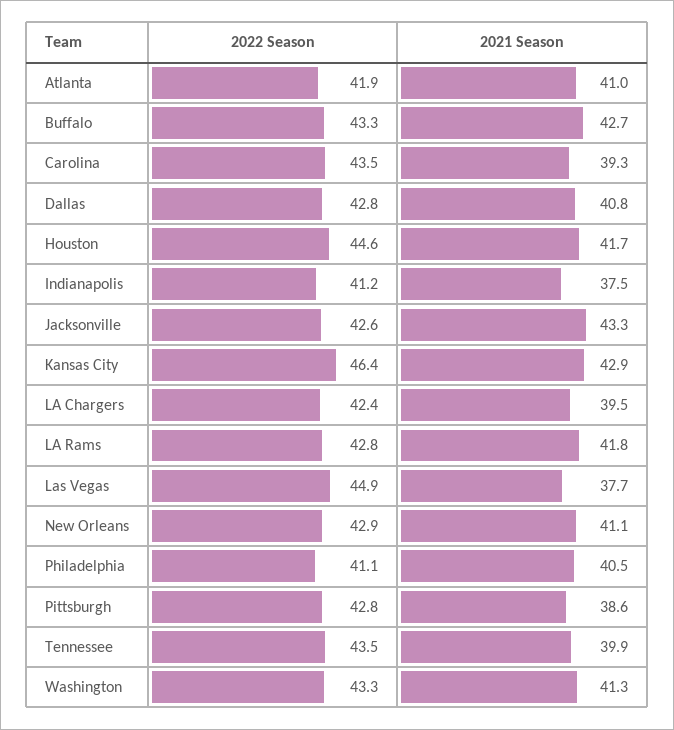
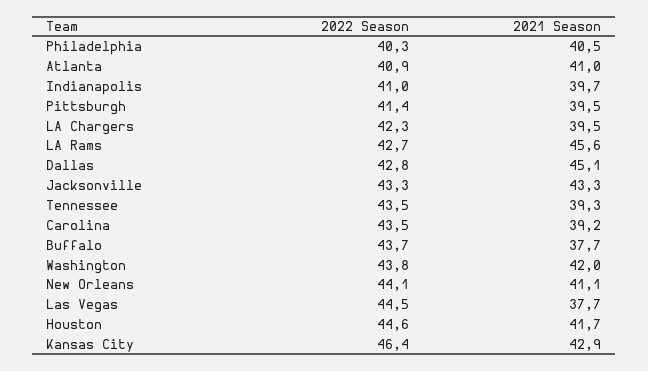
  {
    "2022 Season": {
-     "Atlanta": 41.9,
+     "Atlanta": 40.9,
-     "Buffalo": 43.3,
+     "Buffalo": 43.7,
      "Carolina": 43.5,
      "Dallas": 42.8,
      "Houston": 44.6,
-     "Indianapolis": 41.2,
+     "Indianapolis": 41,
-     "Jacksonville": 42.6,
+     "Jacksonville": 43.3,
      "Kansas City": 46.4,
-     "LA Chargers": 42.4,
+     "LA Chargers": 42.3,
-     "LA Rams": 42.8,
+     "LA Rams": 42.7,
-     "Las Vegas": 44.9,
+     "Las Vegas": 44.5,
-     "New Orleans": 42.9,
+     "New Orleans": 44.1,
-     "Philadelphia": 41.1,
+     "Philadelphia": 40.3,
-     "Pittsburgh": 42.8,
+     "Pittsburgh": 41.4,
      "Tennessee": 43.5,
-     "Washington": 43.3
+     "Washington": 43.8
    },
    "2021 Season": {
      "Atlanta": 41,
-     "Buffalo": 42.7,
+     "Buffalo": 37.7,
-     "Carolina": 39.3,
+     "Carolina": 39.2,
-     "Dallas": 40.8,
+     "Dallas": 45.1,
      "Houston": 41.7,
-     "Indianapolis": 37.5,
+     "Indianapolis": 39.7,
      "Jacksonville": 43.3,
      "Kansas City": 42.9,
      "LA Chargers": 39.5,
-     "LA Rams": 41.8,
+     "LA Rams": 45.6,
      "Las Vegas": 37.7,
      "New Orleans": 41.1,
      "Philadelphia": 40.5,
-     "Pittsburgh": 38.6,
+     "Pittsburgh": 39.5,
-     "Tennessee": 39.9,
+     "Tennessee": 39.3,
-     "Washington": 41.3
+     "Washington": 42
    }
  }

